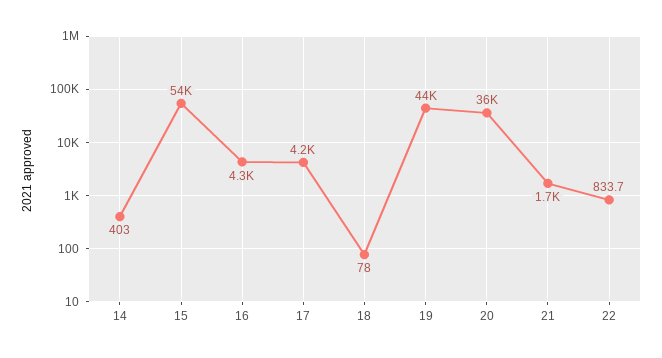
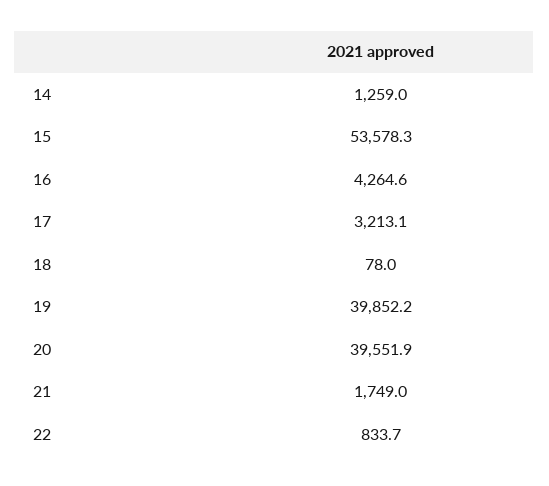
  {
-   "14": 403,
+   "14": 1259,
    "15": 53578.3,
    "16": 4264.6,
-   "17": 4200,
+   "17": 3213.1,
    "18": 78,
-   "19": 44000,
+   "19": 39852.2,
-   "20": 36000,
+   "20": 39551.9,
    "21": 1749,
    "22": 833.7
  }

